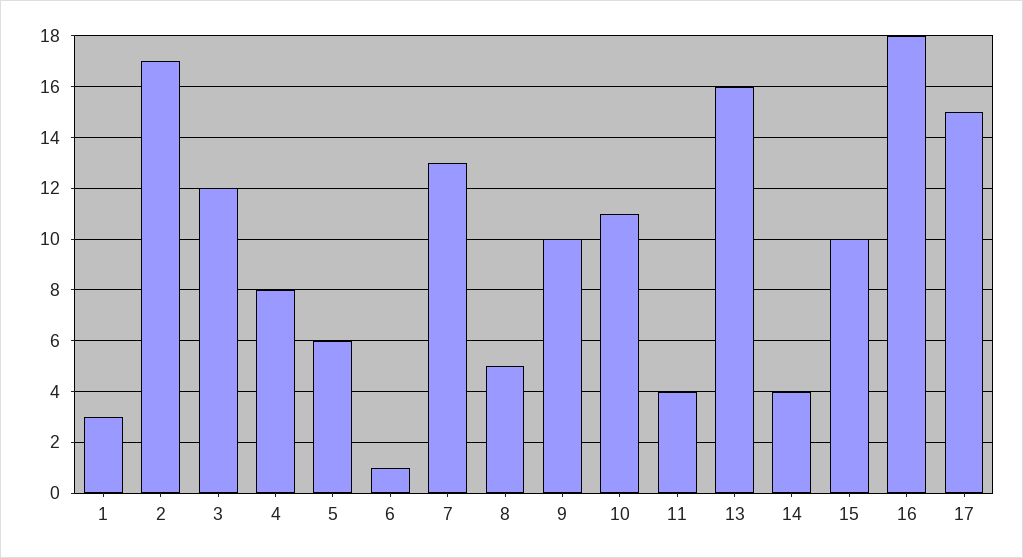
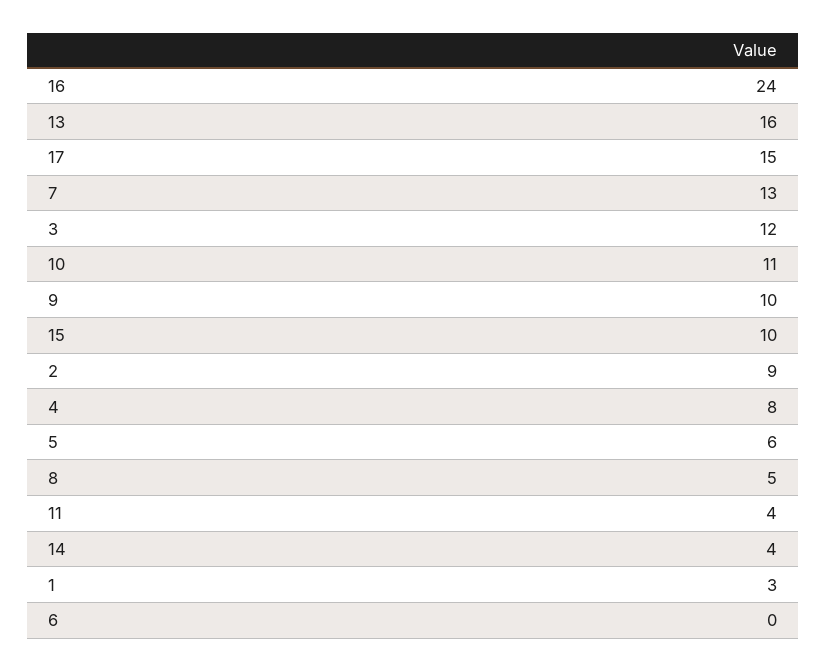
  {
    "1": 3,
-   "2": 17,
+   "2": 9,
    "3": 12,
    "4": 8,
    "5": 6,
-   "6": 1,
+   "6": 0,
    "7": 13,
    "8": 5,
    "9": 10,
    "10": 11,
    "11": 4,
    "13": 16,
    "14": 4,
    "15": 10,
-   "16": 18,
+   "16": 24,
    "17": 15
  }

